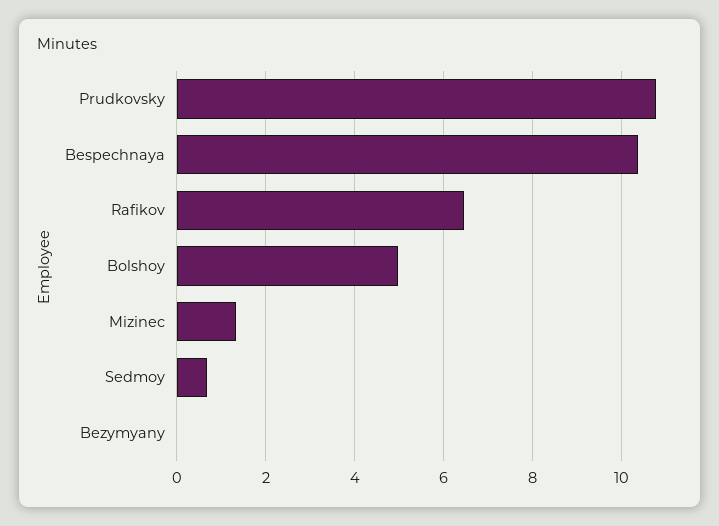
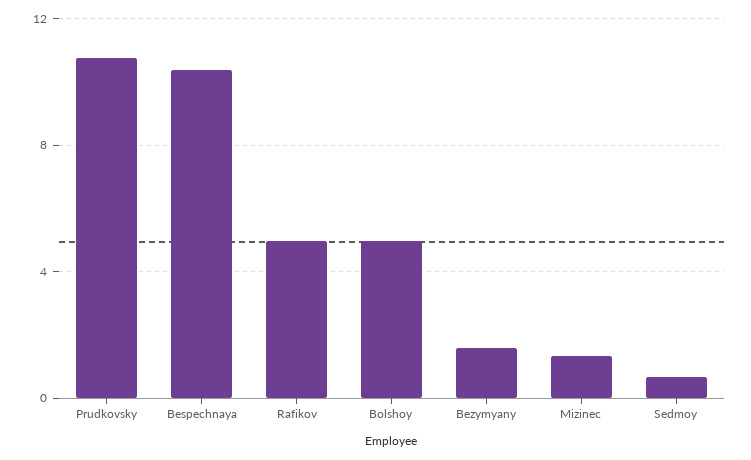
  {
    "Prudkovsky": 10.8,
    "Bespechnaya": 10.4,
-   "Rafikov": 6.4,
+   "Rafikov": 5,
    "Bolshoy": 5,
    "Mizinec": 1.4,
    "Sedmoy": 0.6,
-   "Bezymyany": 0
+   "Bezymyany": 1.5
  }

